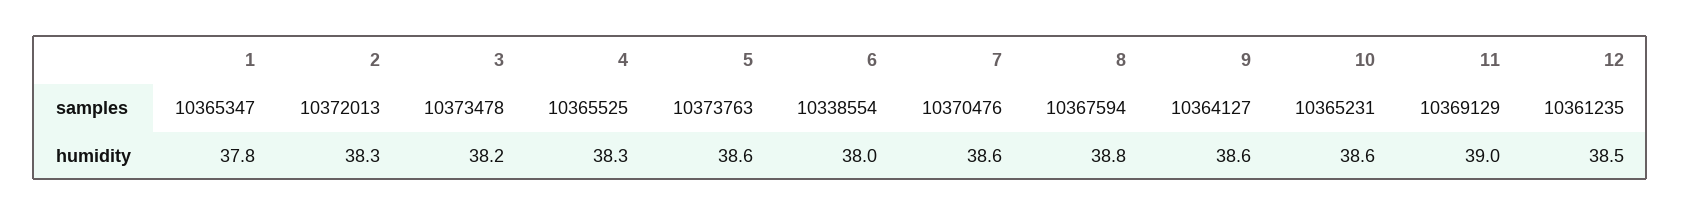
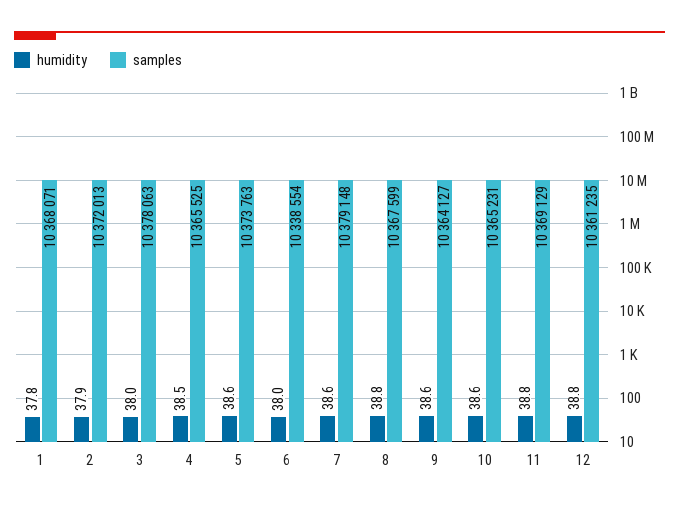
  {
    "samples": {
-     "1": 10365347,
+     "1": 10368071,
      "2": 10372013,
-     "3": 10373478,
+     "3": 10378063,
      "4": 10365525,
      "5": 10373763,
      "6": 10338554,
-     "7": 10370476,
+     "7": 10379148,
-     "8": 10367594,
+     "8": 10367599,
      "9": 10364127,
      "10": 10365231,
      "11": 10369129,
      "12": 10361235
    },
    "humidity": {
      "1": 37.8,
-     "2": 38.3,
+     "2": 37.9,
-     "3": 38.2,
+     "3": 38,
-     "4": 38.3,
+     "4": 38.5,
      "5": 38.6,
      "6": 38,
      "7": 38.6,
      "8": 38.8,
      "9": 38.6,
      "10": 38.6,
-     "11": 39,
+     "11": 38.8,
-     "12": 38.5
+     "12": 38.8
    }
  }

